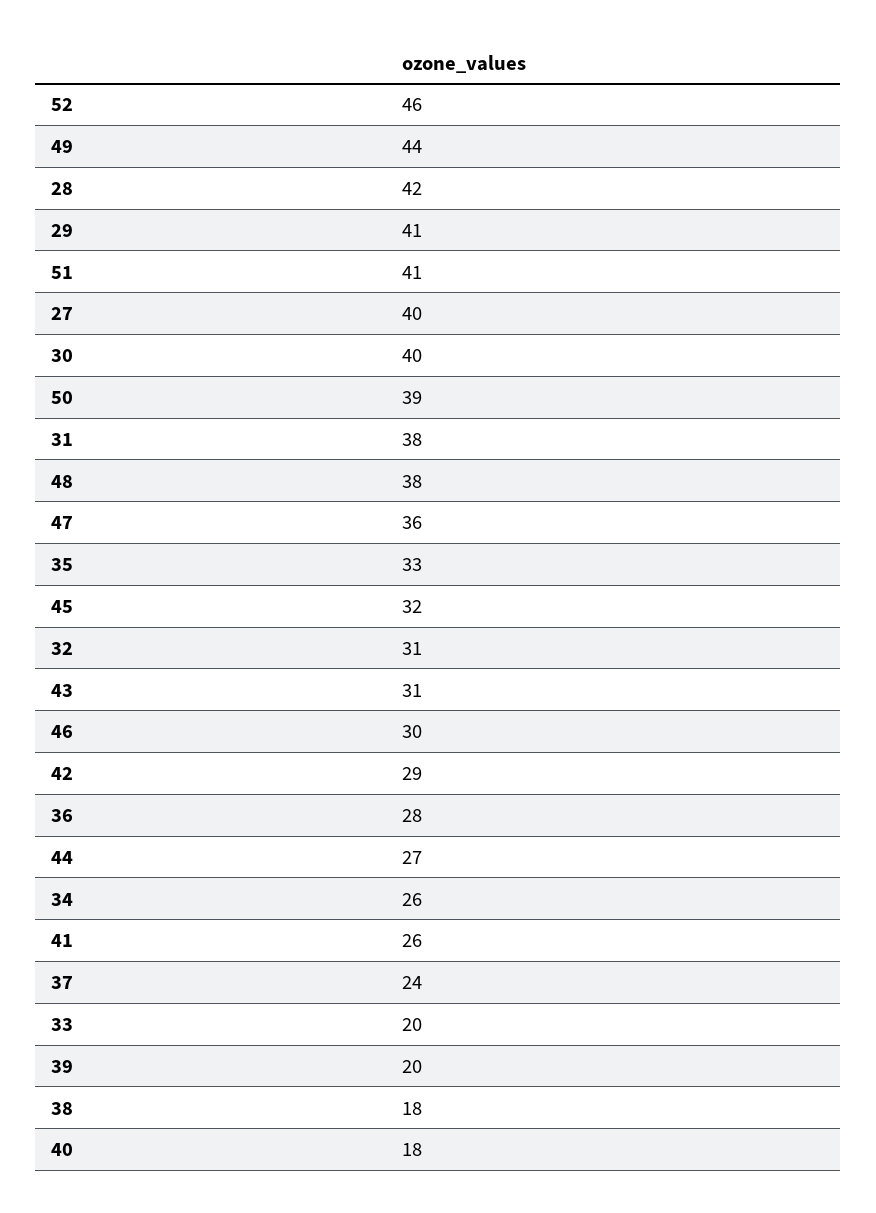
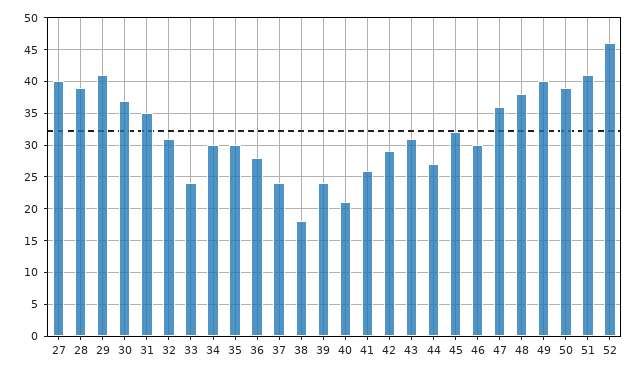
  {
    "52": 46,
-   "49": 44,
+   "49": 40,
-   "28": 42,
+   "28": 39,
    "29": 41,
    "51": 41,
    "27": 40,
-   "30": 40,
+   "30": 37,
    "50": 39,
-   "31": 38,
+   "31": 35,
    "48": 38,
    "47": 36,
-   "35": 33,
+   "35": 30,
    "45": 32,
    "32": 31,
    "43": 31,
    "46": 30,
    "42": 29,
    "36": 28,
    "44": 27,
-   "34": 26,
+   "34": 30,
    "41": 26,
    "37": 24,
-   "33": 20,
+   "33": 24,
-   "39": 20,
+   "39": 24,
    "38": 18,
-   "40": 18
+   "40": 21
  }

